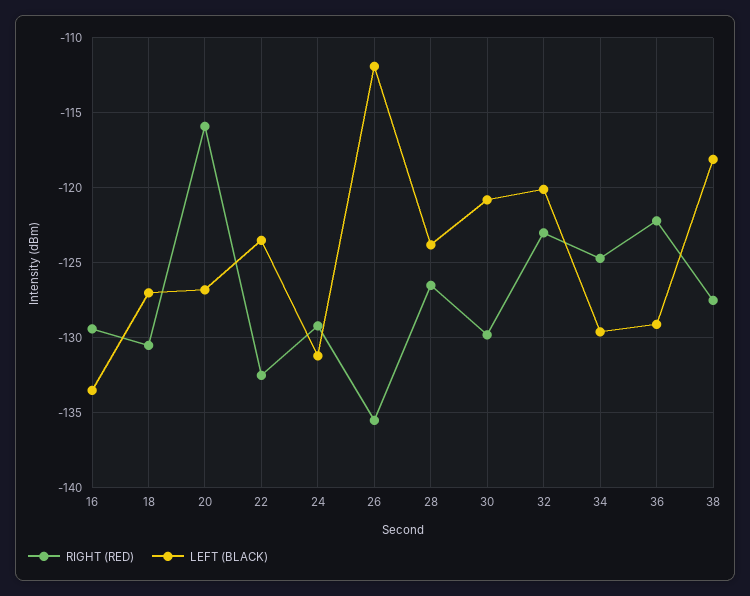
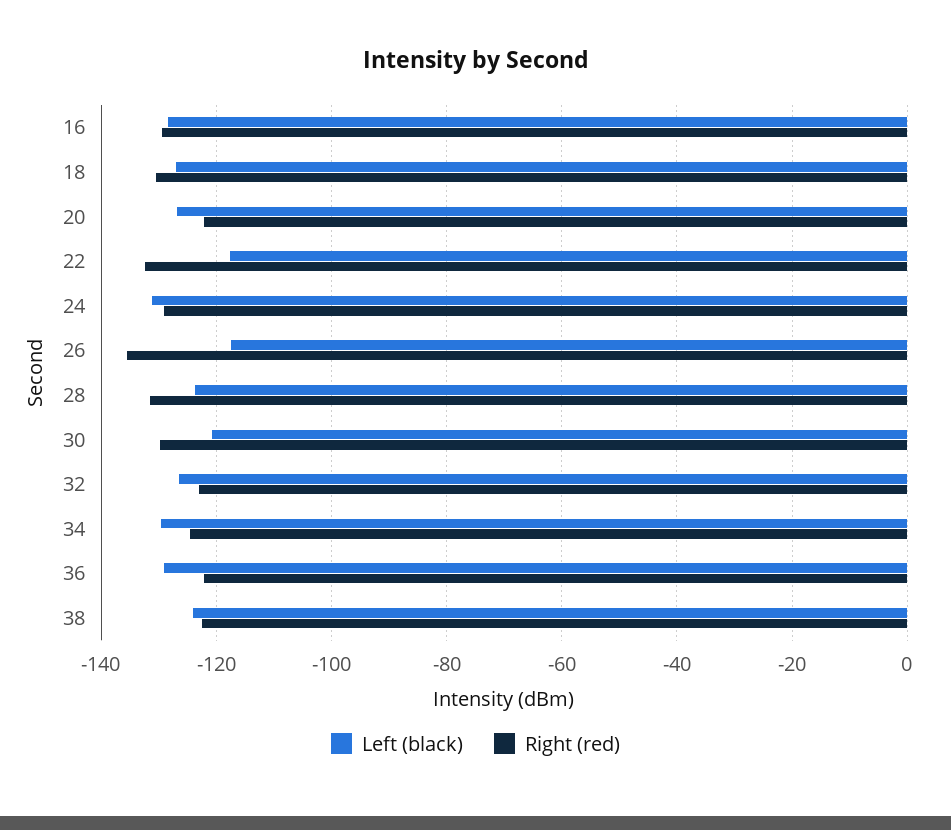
  {
    "RIGHT (RED)": {
      "16": -129.5,
      "18": -130.5,
-     "20": -116,
+     "20": -122,
      "22": -132.5,
      "24": -129,
      "26": -135.5,
-     "28": -126.5,
+     "28": -132,
      "30": -130,
      "32": -123,
      "34": -124.5,
      "36": -122,
-     "38": -127.5
+     "38": -122
    },
    "LEFT (BLACK)": {
-     "16": -133.5,
+     "16": -128,
      "18": -127,
      "20": -127,
-     "22": -123.5,
+     "22": -118,
      "24": -131,
-     "26": -112,
+     "26": -118,
      "28": -124,
      "30": -121,
-     "32": -120,
+     "32": -126,
      "34": -129.5,
      "36": -129,
-     "38": -118
+     "38": -124
    }
  }

